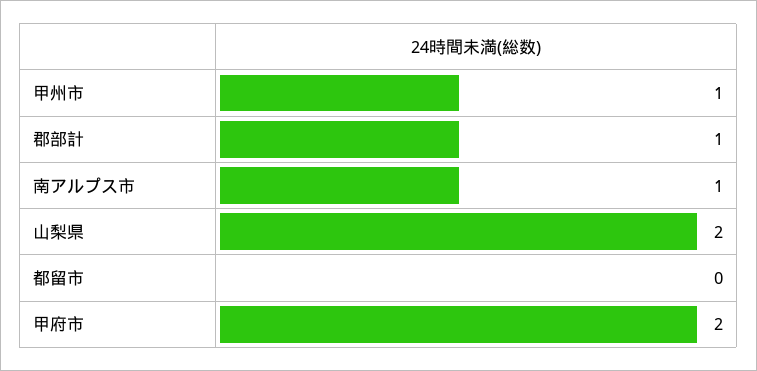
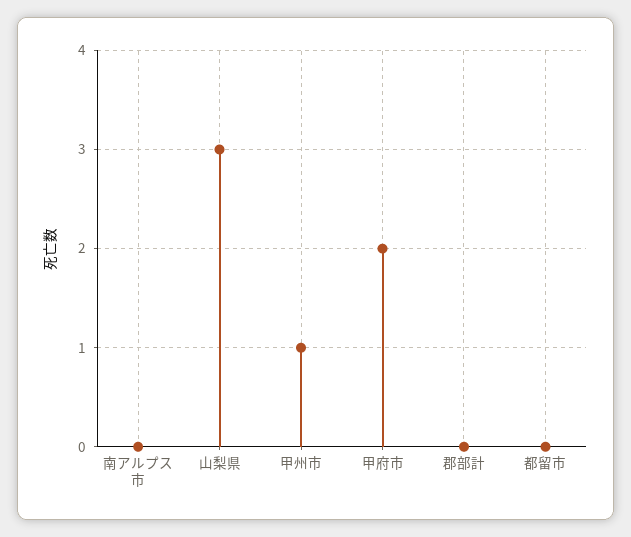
  {
    "甲州市": 1,
-   "郡部計": 1,
+   "郡部計": 0,
-   "南アルプス市": 1,
+   "南アルプス市": 0,
-   "山梨県": 2,
+   "山梨県": 3,
    "都留市": 0,
    "甲府市": 2
  }

